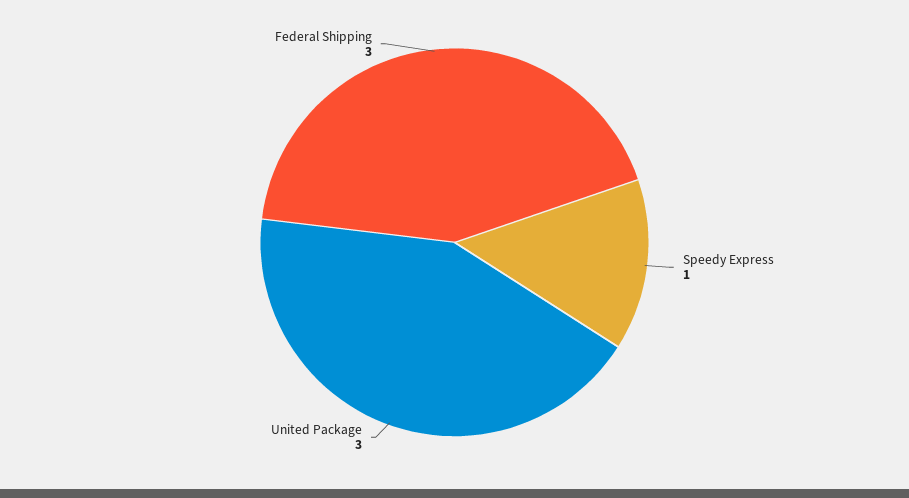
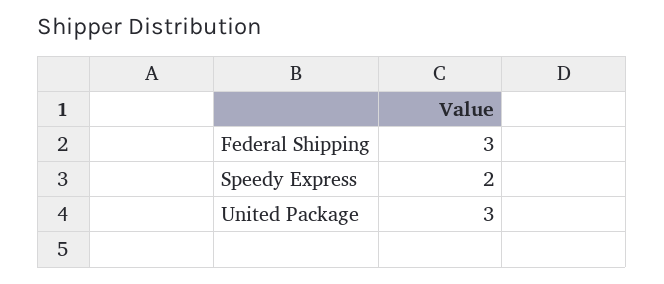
  {
-   "Speedy Express": 1,
+   "Speedy Express": 2,
    "United Package": 3,
    "Federal Shipping": 3
  }

